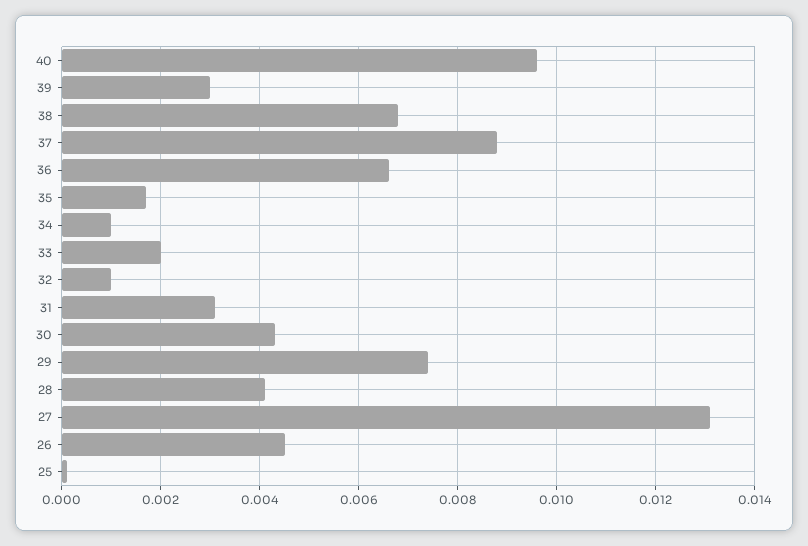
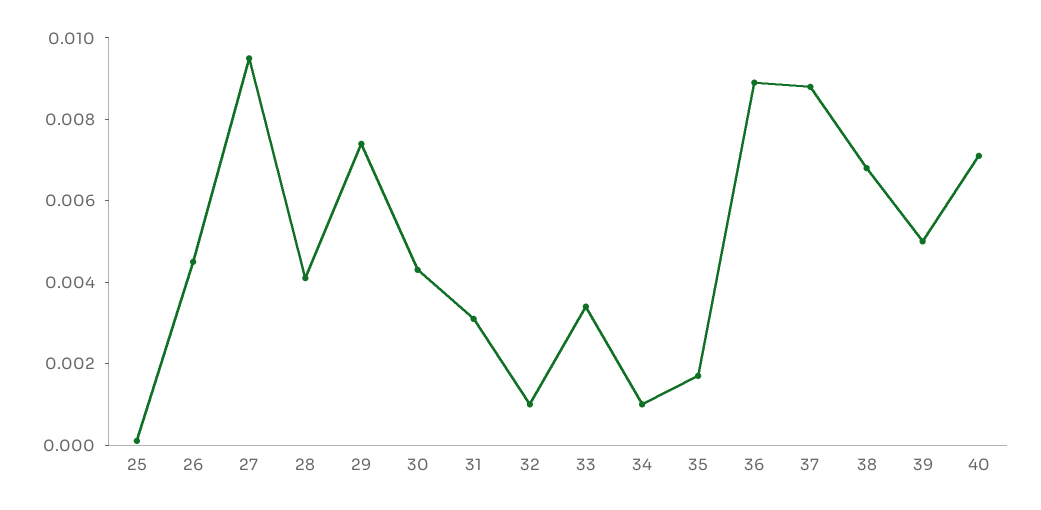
  {
-   "40": 0.0095,
+   "40": 0.007,
-   "39": 0.003,
+   "39": 0.005,
    "38": 0.007,
    "37": 0.009,
-   "36": 0.0065,
+   "36": 0.009,
    "35": 0.0015,
    "34": 0.001,
-   "33": 0.002,
+   "33": 0.0035,
    "32": 0.001,
    "31": 0.003,
    "30": 0.0045,
    "29": 0.0075,
    "28": 0.004,
-   "27": 0.013,
+   "27": 0.0095,
    "26": 0.0045,
    "25": 0
  }

